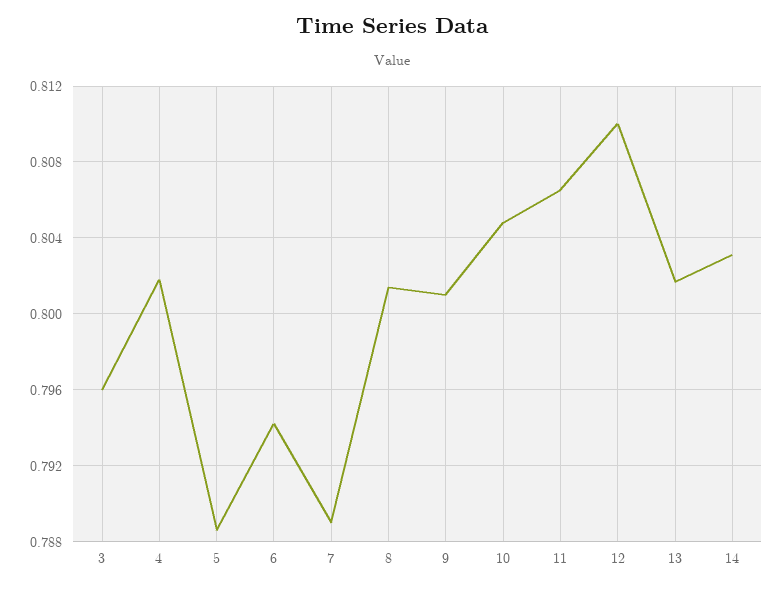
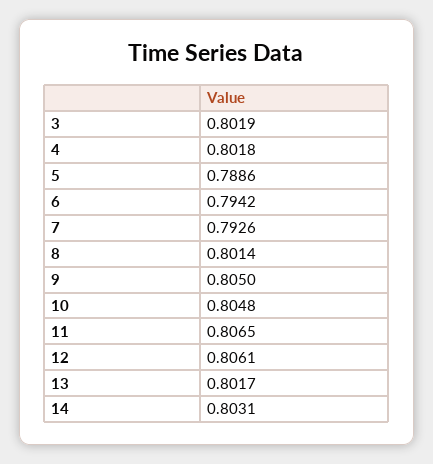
  {
-   "3": 0.796,
+   "3": 0.8019,
    "4": 0.8018,
    "5": 0.7886,
    "6": 0.7942,
-   "7": 0.789,
+   "7": 0.7926,
    "8": 0.8014,
-   "9": 0.801,
+   "9": 0.805,
    "10": 0.8048,
    "11": 0.8065,
-   "12": 0.81,
+   "12": 0.8061,
    "13": 0.8017,
    "14": 0.8031
  }

